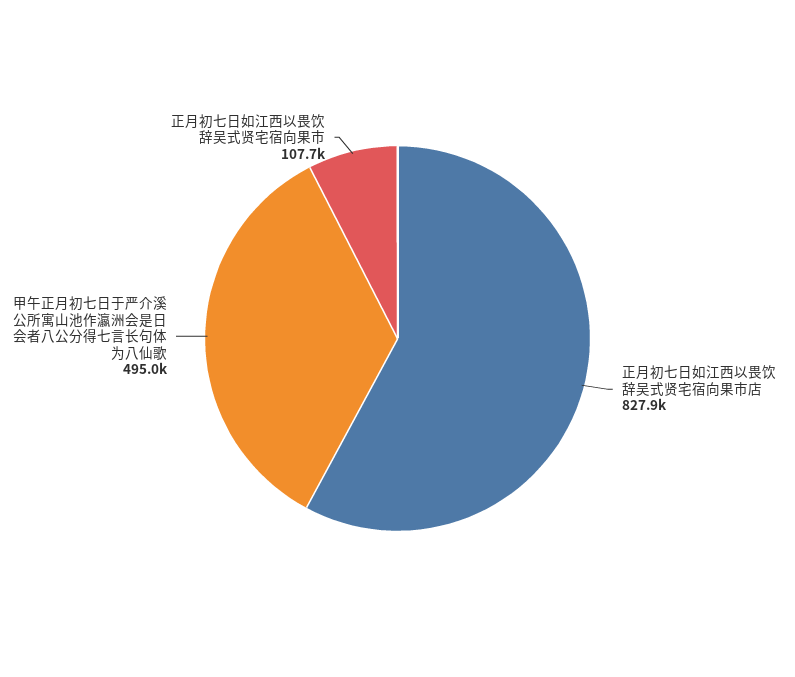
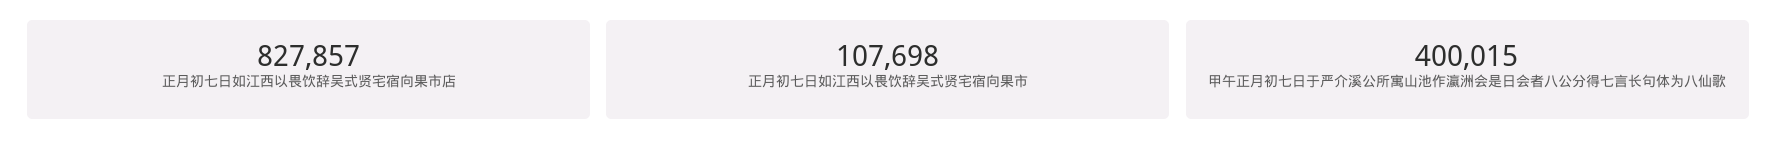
  {
    "正月初七日如江西以畏饮辞吴式贤宅宿向果市店": 827857,
-   "甲午正月初七日于严介溪公所寓山池作瀛洲会是日会者八公分得七言长句体为八仙歌": 495000,
+   "甲午正月初七日于严介溪公所寓山池作瀛洲会是日会者八公分得七言长句体为八仙歌": 400015,
    "正月初七日如江西以畏饮辞吴式贤宅宿向果市": 107698
  }

